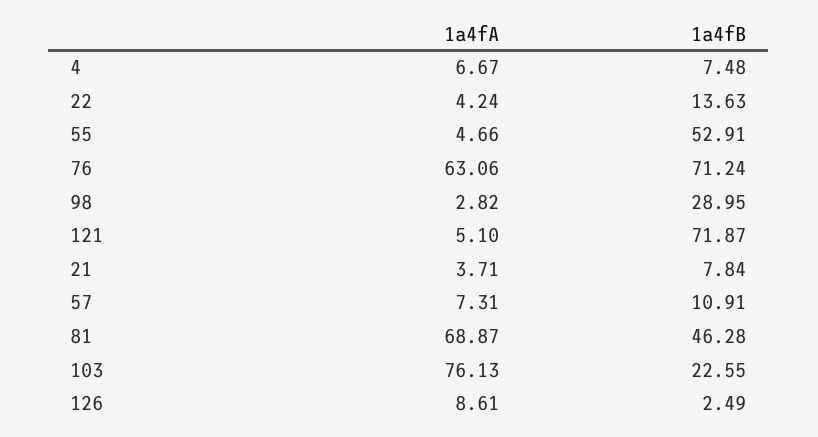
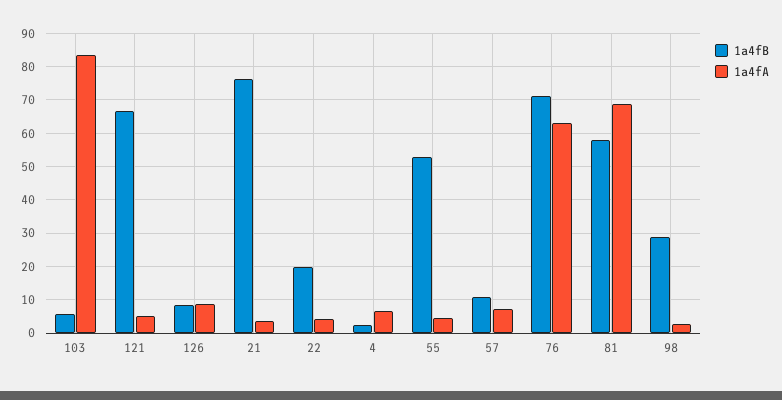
  {
    "1a4fA": {
      "4": 6.67,
      "22": 4.24,
      "55": 4.66,
      "76": 63.06,
      "98": 2.82,
      "121": 5.1,
      "21": 3.71,
      "57": 7.31,
      "81": 68.87,
-     "103": 76.13,
+     "103": 84,
      "126": 8.61
    },
    "1a4fB": {
-     "4": 7.48,
+     "4": 2,
-     "22": 13.63,
+     "22": 20,
      "55": 52.91,
      "76": 71.24,
      "98": 28.95,
-     "121": 71.87,
+     "121": 66,
-     "21": 7.84,
+     "21": 76,
      "57": 10.91,
-     "81": 46.28,
+     "81": 58,
-     "103": 22.55,
+     "103": 6,
-     "126": 2.49
+     "126": 8
    }
  }

